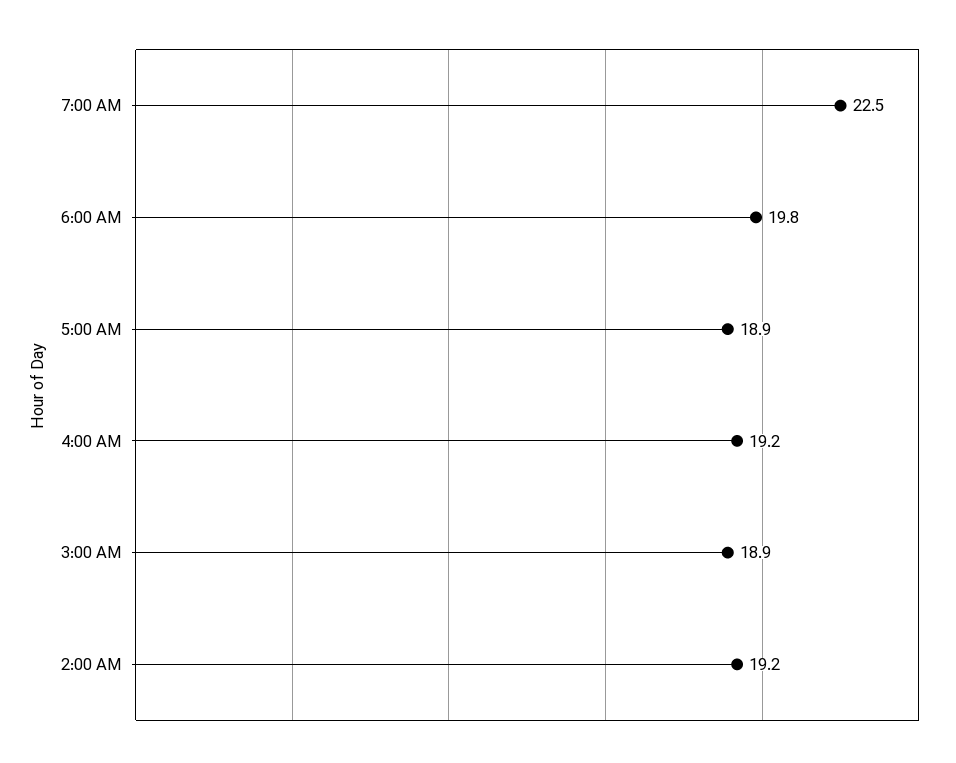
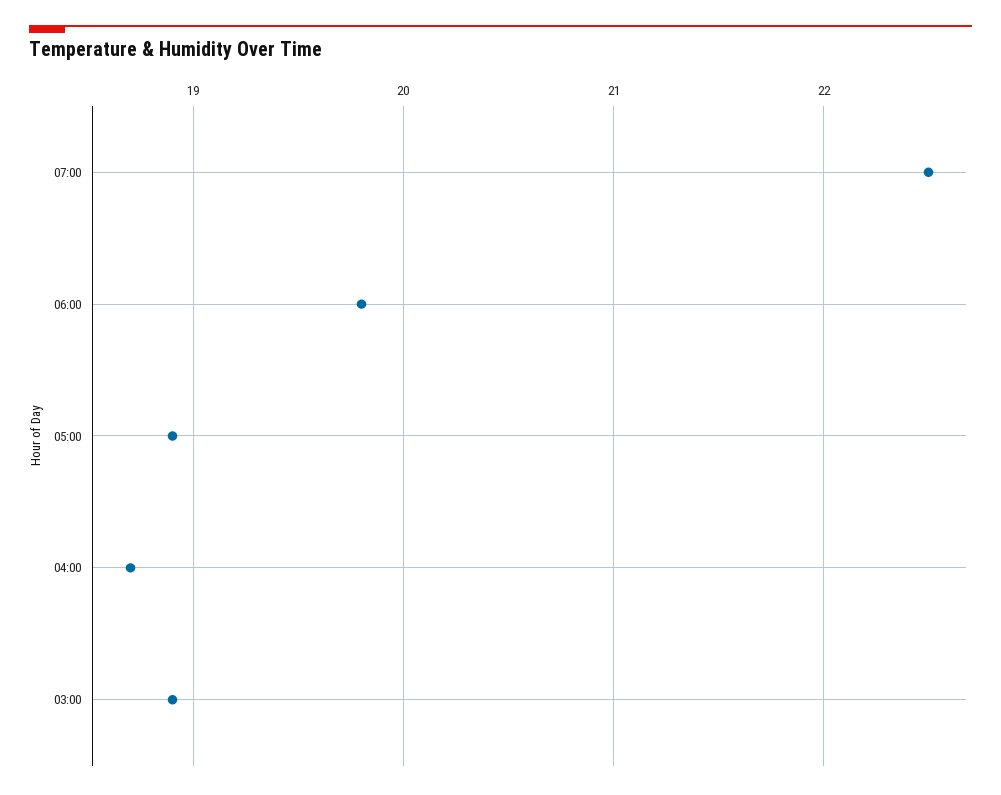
  {
    "7:00 AM": 22.5,
    "6:00 AM": 19.8,
    "5:00 AM": 18.9,
-   "4:00 AM": 19.2,
+   "4:00 AM": 18.7,
-   "3:00 AM": 18.9,
+   "3:00 AM": 18.9
-   "2:00 AM": 19.2
  }

